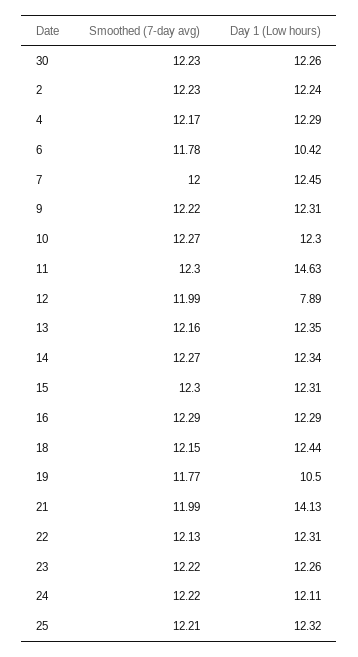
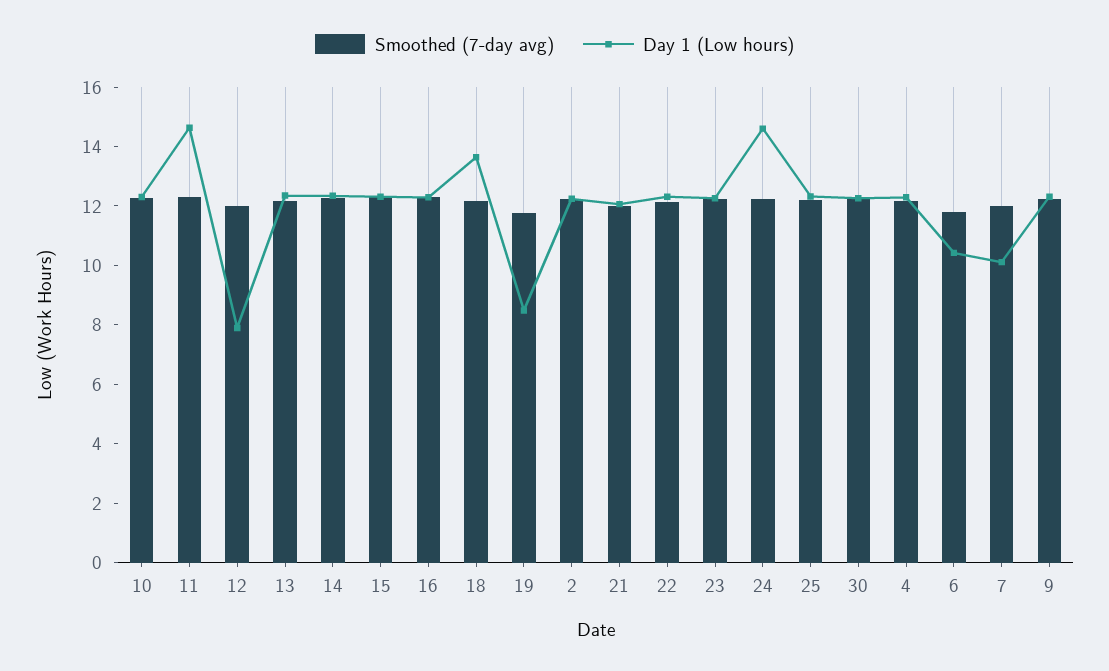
  {
    "Smoothed (7-day avg)": {
      "30": 12.23,
      "2": 12.23,
      "4": 12.17,
      "6": 11.78,
      "7": 12,
      "9": 12.22,
      "10": 12.27,
      "11": 12.3,
      "12": 11.99,
      "13": 12.16,
      "14": 12.27,
      "15": 12.3,
      "16": 12.29,
      "18": 12.15,
      "19": 11.77,
      "21": 11.99,
      "22": 12.13,
      "23": 12.22,
      "24": 12.22,
      "25": 12.21
    },
    "Day 1 (Low hours)": {
      "30": 12.26,
      "2": 12.24,
      "4": 12.29,
      "6": 10.42,
-     "7": 12.45,
+     "7": 10,
      "9": 12.31,
      "10": 12.3,
      "11": 14.63,
      "12": 7.89,
      "13": 12.35,
      "14": 12.34,
      "15": 12.31,
      "16": 12.29,
-     "18": 12.44,
+     "18": 13.5,
-     "19": 10.5,
+     "19": 8.5,
-     "21": 14.13,
+     "21": 12,
      "22": 12.31,
      "23": 12.26,
-     "24": 12.11,
+     "24": 14.5,
      "25": 12.32
    }
  }

